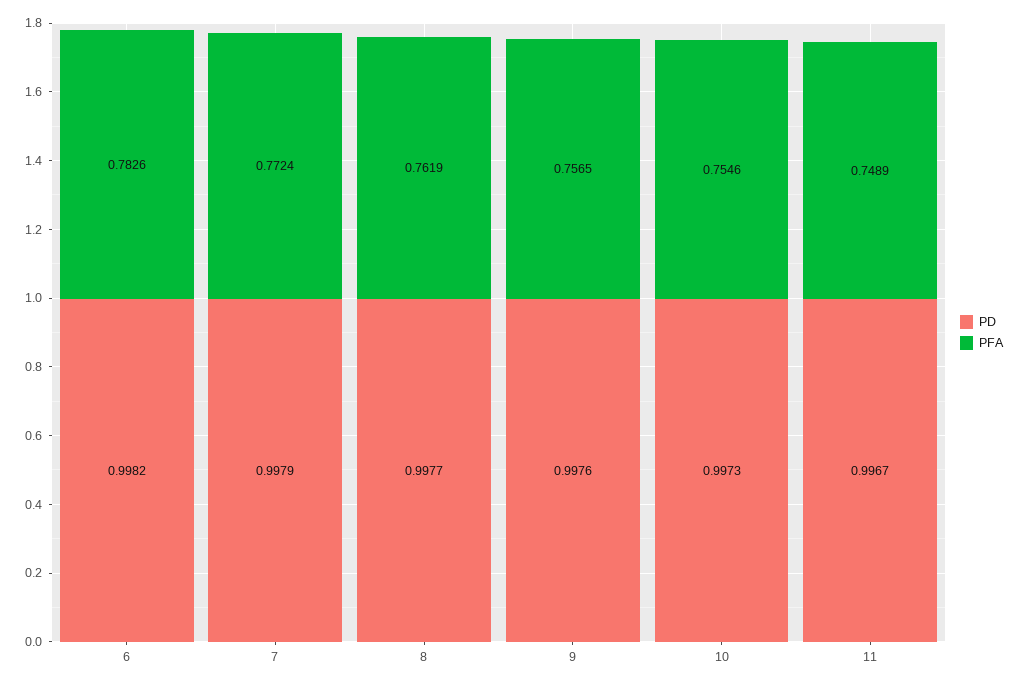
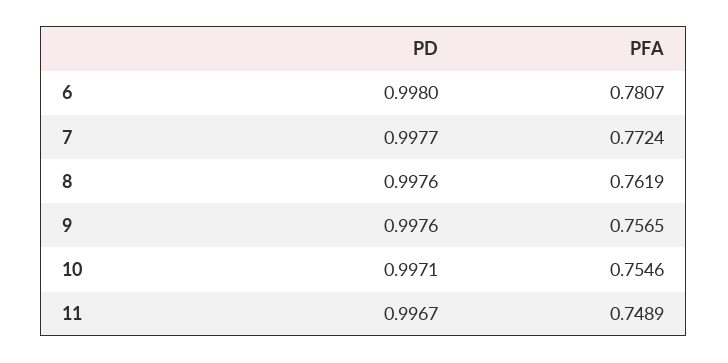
  {
    "PD": {
-     "6": 0.9982,
+     "6": 0.998,
-     "7": 0.9979,
+     "7": 0.9977,
-     "8": 0.9977,
+     "8": 0.9976,
      "9": 0.9976,
-     "10": 0.9973,
+     "10": 0.9971,
      "11": 0.9967
    },
    "PFA": {
-     "6": 0.7826,
+     "6": 0.7807,
      "7": 0.7724,
      "8": 0.7619,
      "9": 0.7565,
      "10": 0.7546,
      "11": 0.7489
    }
  }

